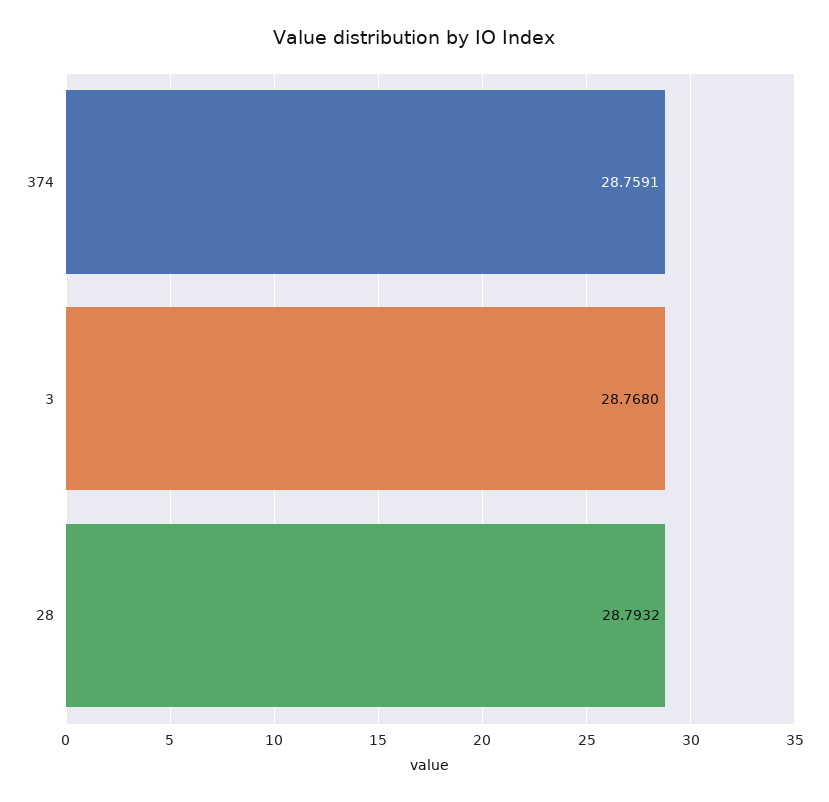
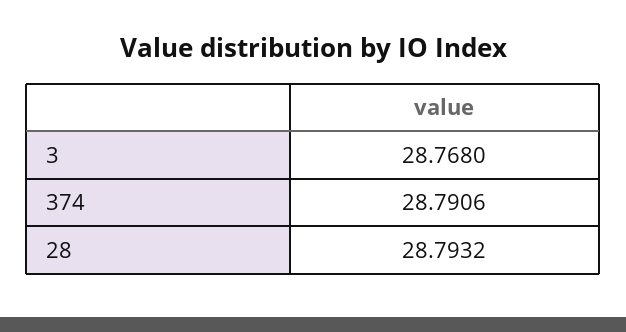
  {
-   "374": 28.7591,
+   "374": 28.7906,
    "3": 28.768,
    "28": 28.7932
  }

